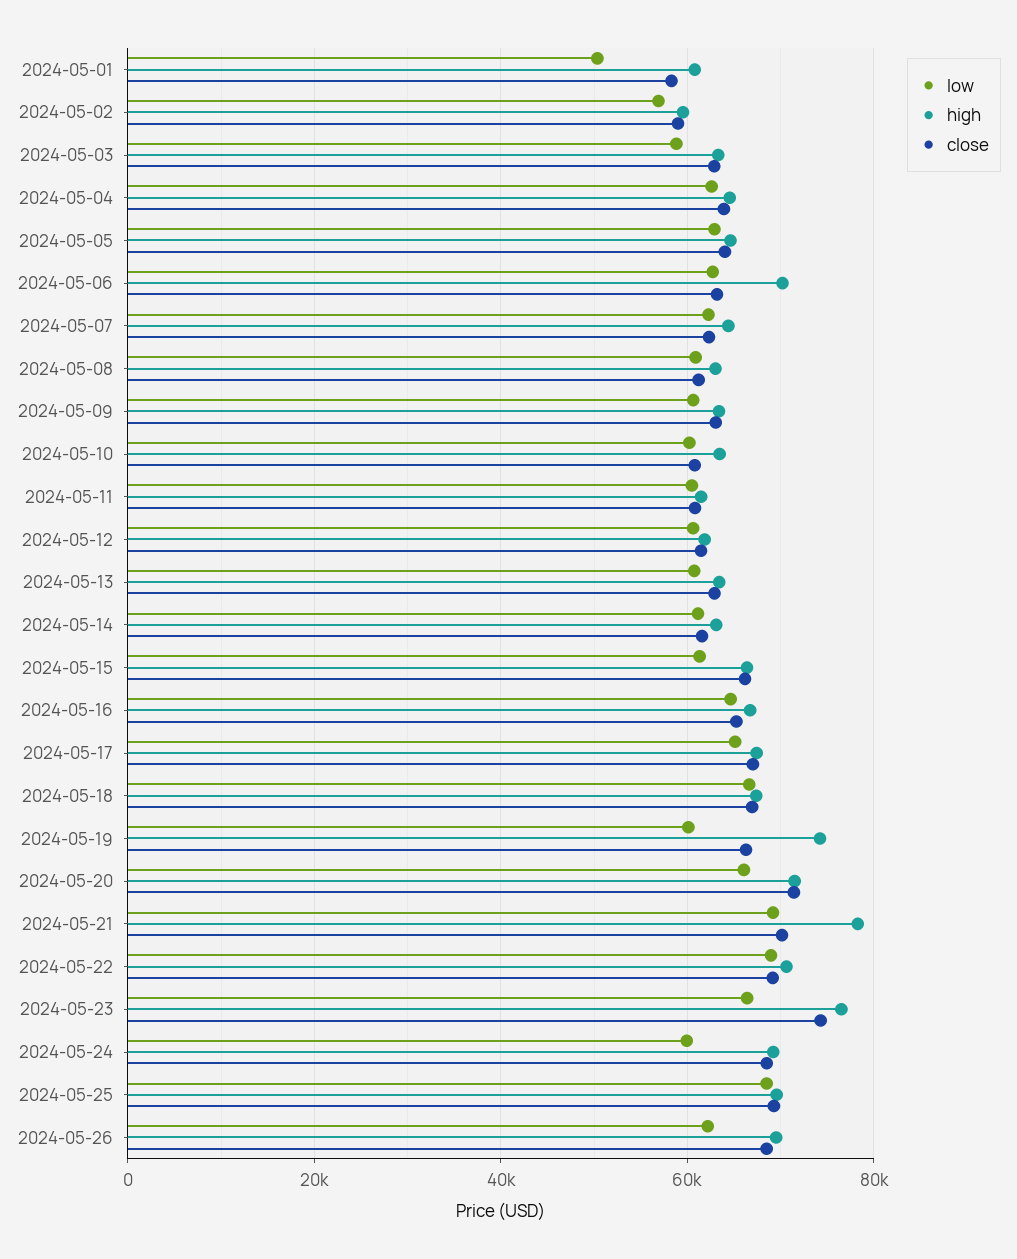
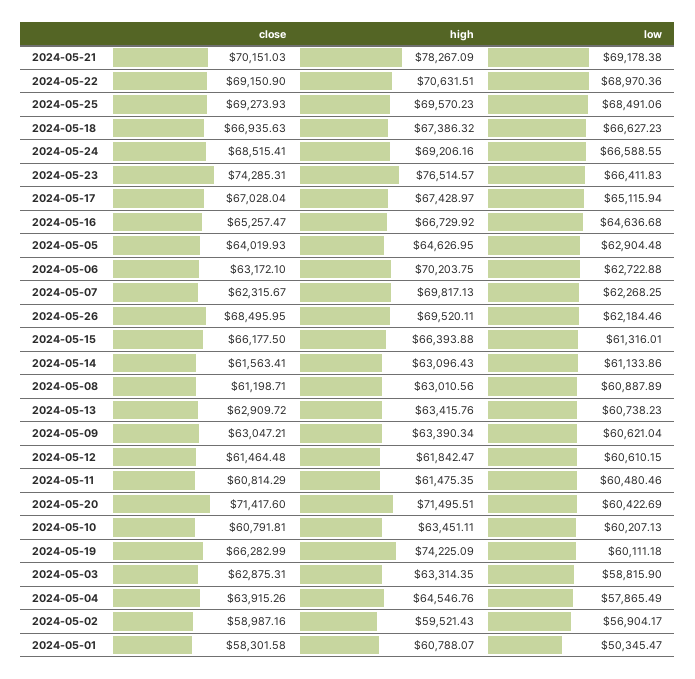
  {
    "low": {
      "2024-05-01": 50345.47,
      "2024-05-02": 56904.17,
      "2024-05-03": 58815.9,
-     "2024-05-04": 62000,
+     "2024-05-04": 57865.49,
      "2024-05-05": 62904.48,
      "2024-05-06": 62722.88,
      "2024-05-07": 62268.25,
      "2024-05-08": 60887.89,
      "2024-05-09": 60621.04,
      "2024-05-10": 60207.13,
      "2024-05-11": 60480.46,
      "2024-05-12": 60610.15,
      "2024-05-13": 60738.23,
      "2024-05-14": 61133.86,
      "2024-05-15": 61316.01,
      "2024-05-16": 64636.68,
      "2024-05-17": 65115.94,
      "2024-05-18": 66627.23,
      "2024-05-19": 60111.18,
-     "2024-05-20": 66000,
+     "2024-05-20": 60422.69,
      "2024-05-21": 69178.38,
      "2024-05-22": 68970.36,
      "2024-05-23": 66411.83,
-     "2024-05-24": 60000,
+     "2024-05-24": 66588.55,
      "2024-05-25": 68491.06,
      "2024-05-26": 62184.46
    },
    "high": {
      "2024-05-01": 60788.07,
      "2024-05-02": 59521.43,
      "2024-05-03": 63314.35,
      "2024-05-04": 64546.76,
      "2024-05-05": 64626.95,
      "2024-05-06": 70203.75,
-     "2024-05-07": 64000,
+     "2024-05-07": 69817.13,
      "2024-05-08": 63010.56,
      "2024-05-09": 63390.34,
      "2024-05-10": 63451.11,
      "2024-05-11": 61475.35,
      "2024-05-12": 61842.47,
      "2024-05-13": 63415.76,
      "2024-05-14": 63096.43,
      "2024-05-15": 66393.88,
      "2024-05-16": 66729.92,
      "2024-05-17": 67428.97,
      "2024-05-18": 67386.32,
      "2024-05-19": 74225.09,
      "2024-05-20": 71495.51,
      "2024-05-21": 78267.09,
      "2024-05-22": 70631.51,
      "2024-05-23": 76514.57,
      "2024-05-24": 69206.16,
      "2024-05-25": 69570.23,
      "2024-05-26": 69520.11
    },
    "close": {
      "2024-05-01": 58301.58,
      "2024-05-02": 58987.16,
      "2024-05-03": 62875.31,
      "2024-05-04": 63915.26,
      "2024-05-05": 64019.93,
      "2024-05-06": 63172.1,
      "2024-05-07": 62315.67,
      "2024-05-08": 61198.71,
      "2024-05-09": 63047.21,
      "2024-05-10": 60791.81,
      "2024-05-11": 60814.29,
      "2024-05-12": 61464.48,
      "2024-05-13": 62909.72,
      "2024-05-14": 61563.41,
      "2024-05-15": 66177.5,
      "2024-05-16": 65257.47,
      "2024-05-17": 67028.04,
      "2024-05-18": 66935.63,
      "2024-05-19": 66282.99,
      "2024-05-20": 71417.6,
      "2024-05-21": 70151.03,
      "2024-05-22": 69150.9,
      "2024-05-23": 74285.31,
      "2024-05-24": 68515.41,
      "2024-05-25": 69273.93,
      "2024-05-26": 68495.95
    }
  }

